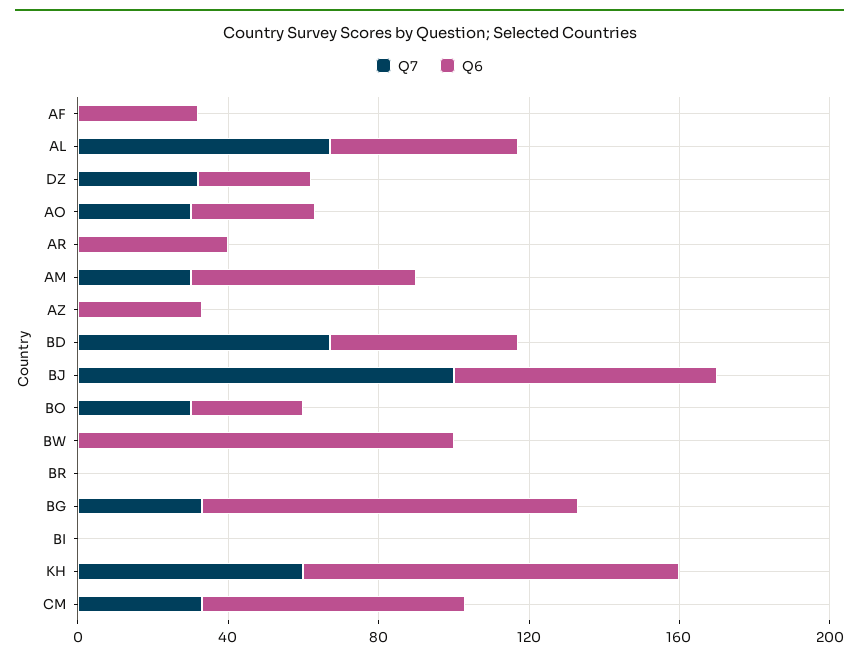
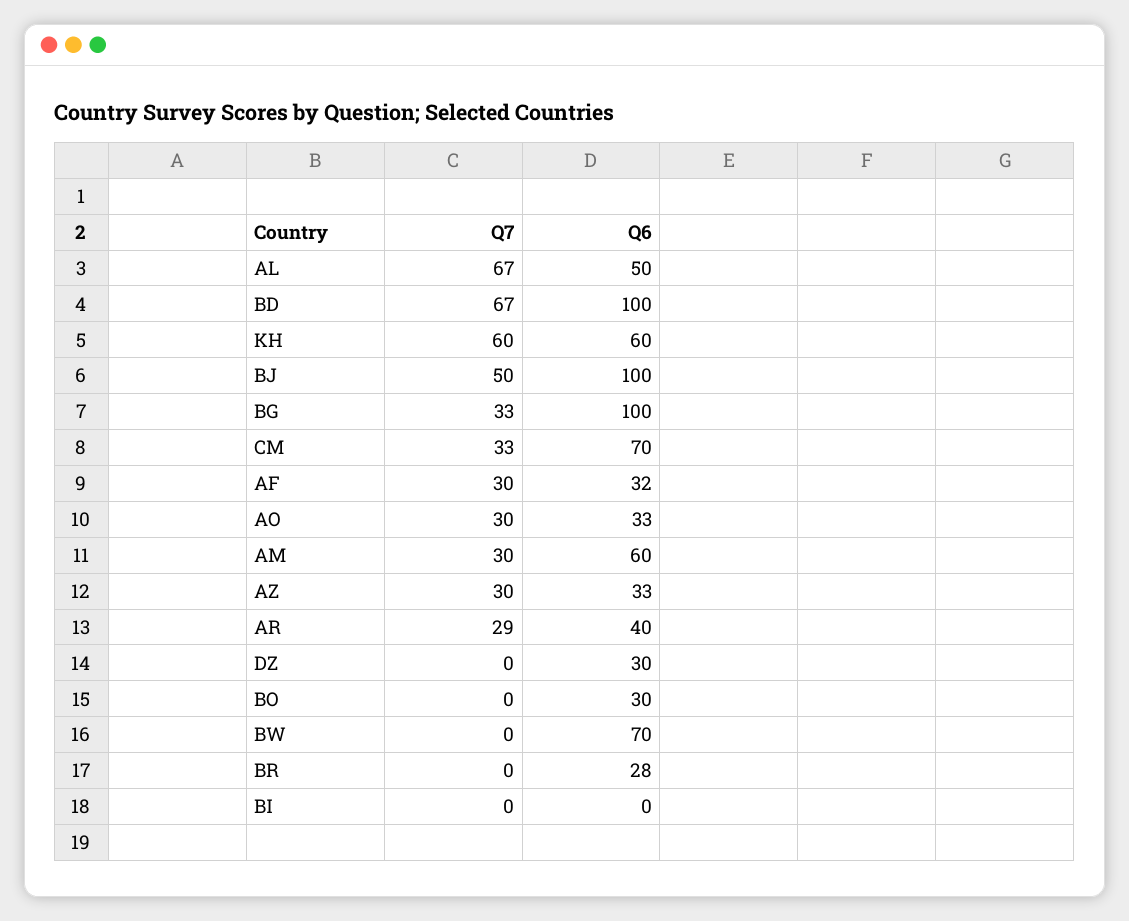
  {
    "Q7": {
-     "AF": 0,
+     "AF": 30,
      "AL": 67,
-     "DZ": 30,
+     "DZ": 0,
      "AO": 30,
-     "AR": 0,
+     "AR": 29,
      "AM": 30,
-     "AZ": 0,
+     "AZ": 30,
      "BD": 67,
-     "BJ": 100,
+     "BJ": 50,
-     "BO": 30,
+     "BO": 0,
      "BW": 0,
      "BR": 0,
      "BG": 33,
      "BI": 0,
      "KH": 60,
      "CM": 33
    },
    "Q6": {
      "AF": 32,
      "AL": 50,
      "DZ": 30,
      "AO": 33,
      "AR": 40,
      "AM": 60,
      "AZ": 33,
-     "BD": 50,
+     "BD": 100,
-     "BJ": 70,
+     "BJ": 100,
      "BO": 30,
-     "BW": 100,
+     "BW": 70,
-     "BR": 0,
+     "BR": 28,
      "BG": 100,
      "BI": 0,
-     "KH": 100,
+     "KH": 60,
      "CM": 70
    }
  }

